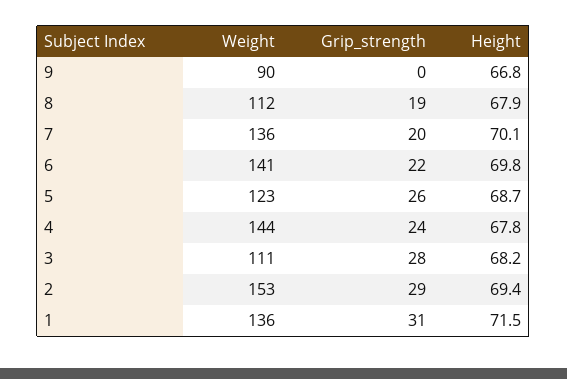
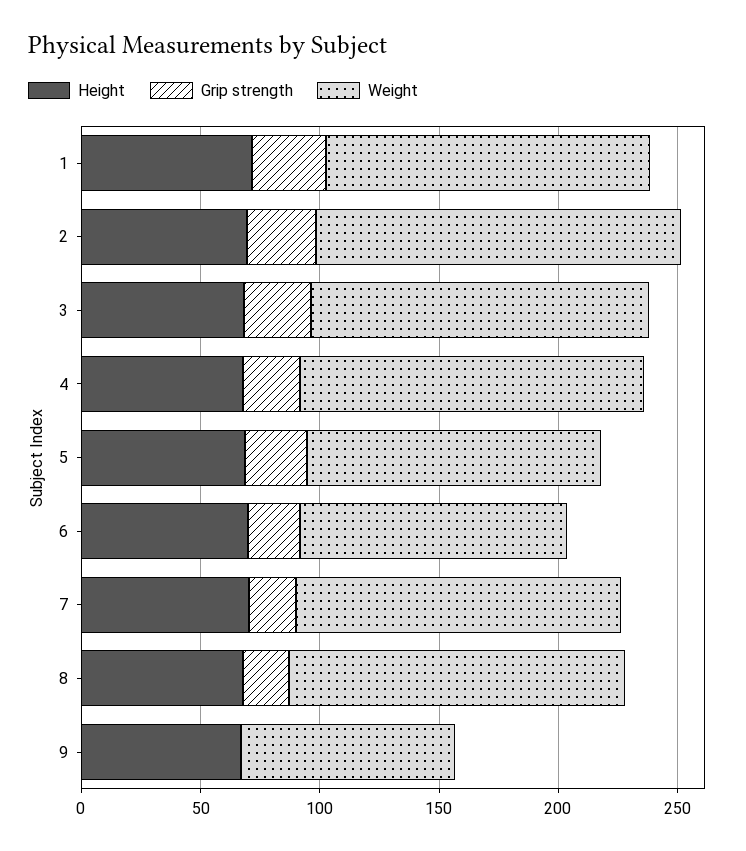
  {
    "Weight": {
      "9": 90,
-     "8": 112,
+     "8": 140,
      "7": 136,
-     "6": 141,
+     "6": 110,
      "5": 123,
      "4": 144,
-     "3": 111,
+     "3": 140,
      "2": 153,
      "1": 136
    },
    "Grip_strength": {
      "9": 0,
      "8": 19,
      "7": 20,
      "6": 22,
      "5": 26,
      "4": 24,
      "3": 28,
      "2": 29,
      "1": 31
    },
    "Height": {
      "9": 66.8,
      "8": 67.9,
      "7": 70.1,
      "6": 69.8,
      "5": 68.7,
      "4": 67.8,
      "3": 68.2,
      "2": 69.4,
      "1": 71.5
    }
  }

